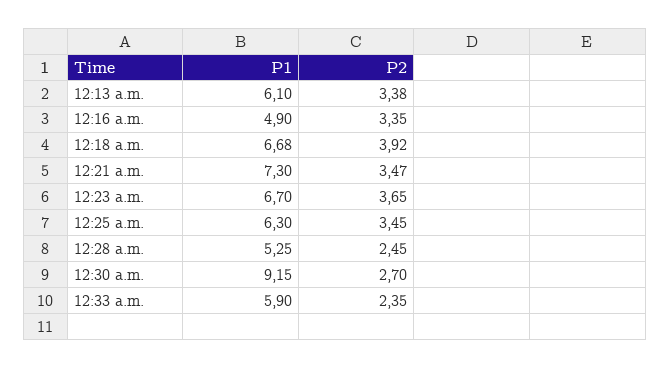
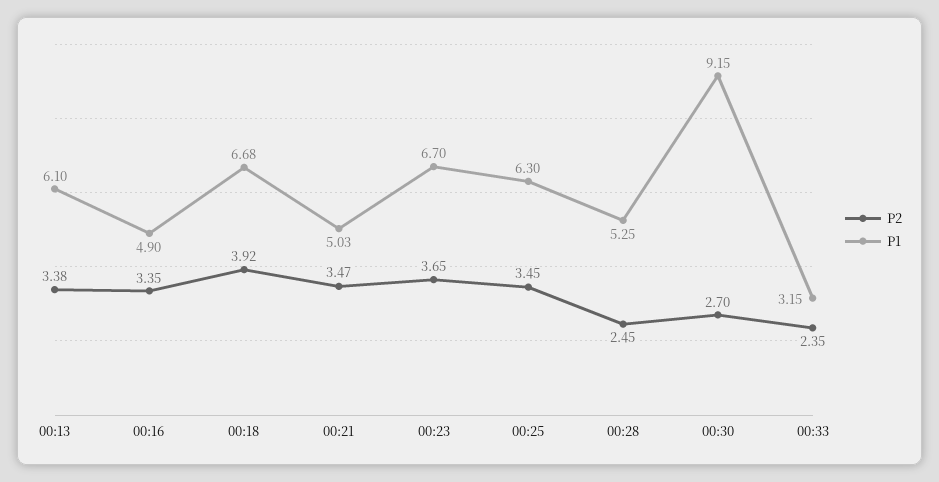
  {
    "P1": {
      "12:13 a.m.": 6.1,
      "12:16 a.m.": 4.9,
      "12:18 a.m.": 6.68,
-     "12:21 a.m.": 7.3,
+     "12:21 a.m.": 5.03,
      "12:23 a.m.": 6.7,
      "12:25 a.m.": 6.3,
      "12:28 a.m.": 5.25,
      "12:30 a.m.": 9.15,
-     "12:33 a.m.": 5.9
+     "12:33 a.m.": 3.15
    },
    "P2": {
      "12:13 a.m.": 3.38,
      "12:16 a.m.": 3.35,
      "12:18 a.m.": 3.92,
      "12:21 a.m.": 3.47,
      "12:23 a.m.": 3.65,
      "12:25 a.m.": 3.45,
      "12:28 a.m.": 2.45,
      "12:30 a.m.": 2.7,
      "12:33 a.m.": 2.35
    }
  }

